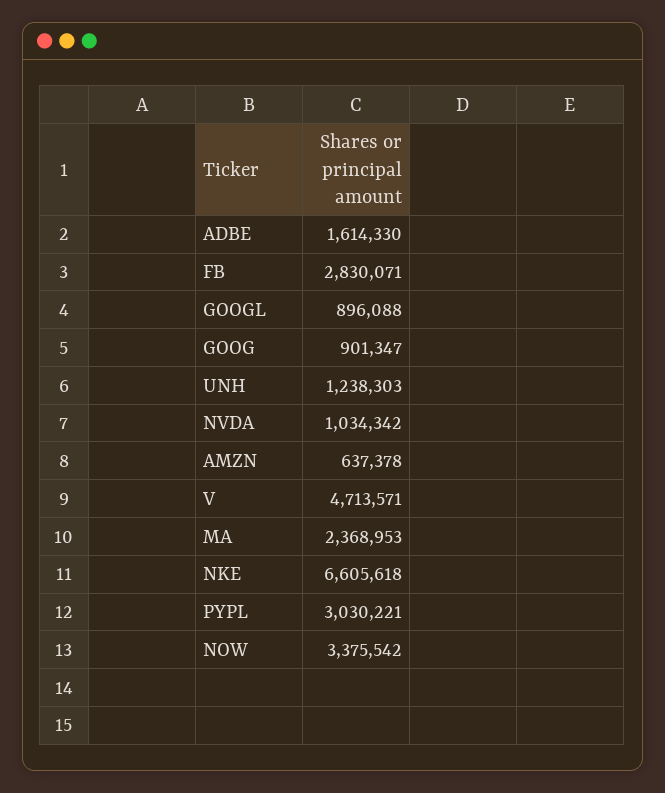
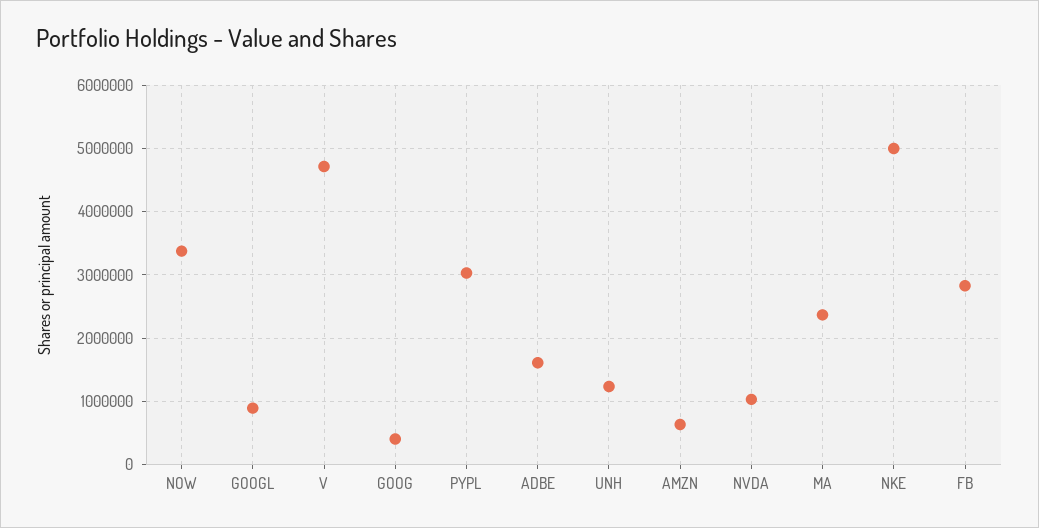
  {
    "ADBE": 1614330,
    "FB": 2830071,
    "GOOGL": 896088,
-   "GOOG": 901347,
+   "GOOG": 400000,
    "UNH": 1238303,
    "NVDA": 1034342,
    "AMZN": 637378,
    "V": 4713571,
    "MA": 2368953,
-   "NKE": 6605618,
+   "NKE": 5000000,
    "PYPL": 3030221,
    "NOW": 3375542
  }

